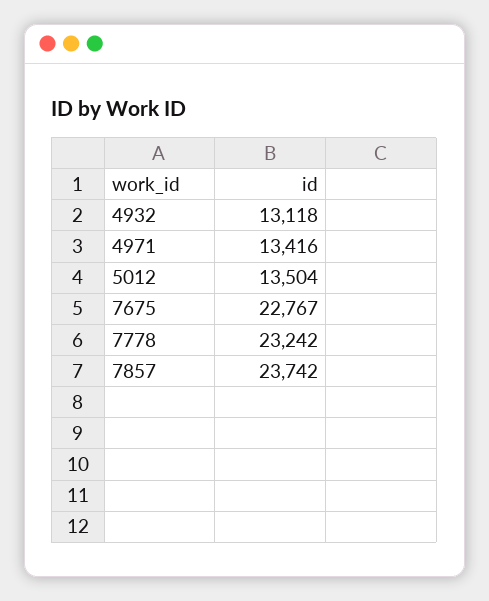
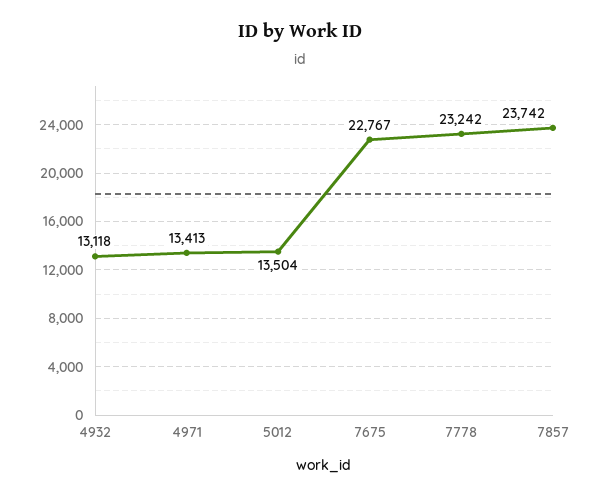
  {
    "4932": 13118,
-   "4971": 13416,
+   "4971": 13413,
    "5012": 13504,
    "7675": 22767,
    "7778": 23242,
    "7857": 23742
  }

